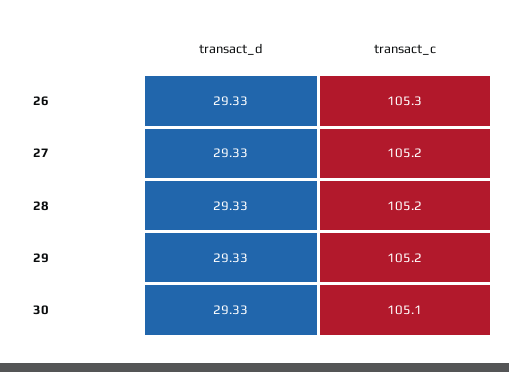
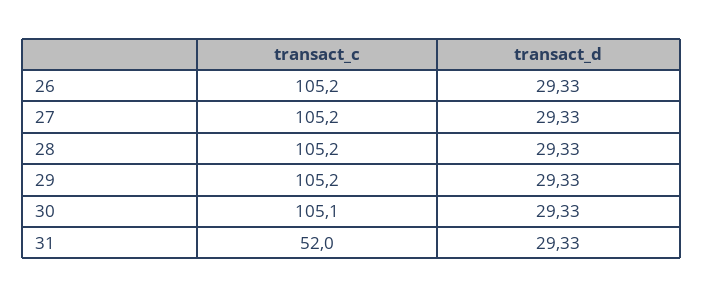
  {
    "transact_d": {
      "26": 29.33,
      "27": 29.33,
      "28": 29.33,
      "29": 29.33,
-     "30": 29.33
+     "30": 29.33,
+     "31": 29.33
    },
    "transact_c": {
-     "26": 105.3,
+     "26": 105.2,
      "27": 105.2,
      "28": 105.2,
      "29": 105.2,
-     "30": 105.1
+     "30": 105.1,
+     "31": 52
    }
  }

